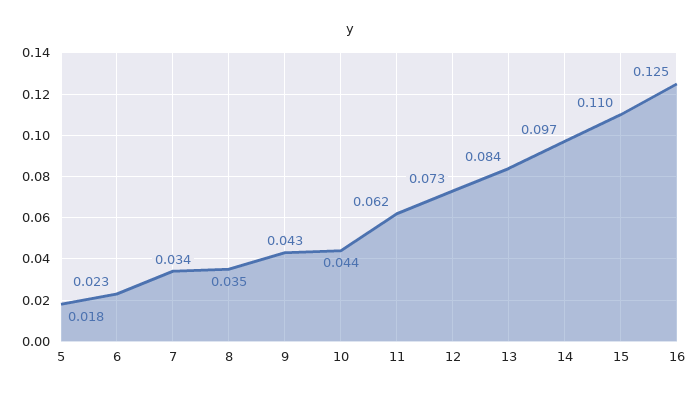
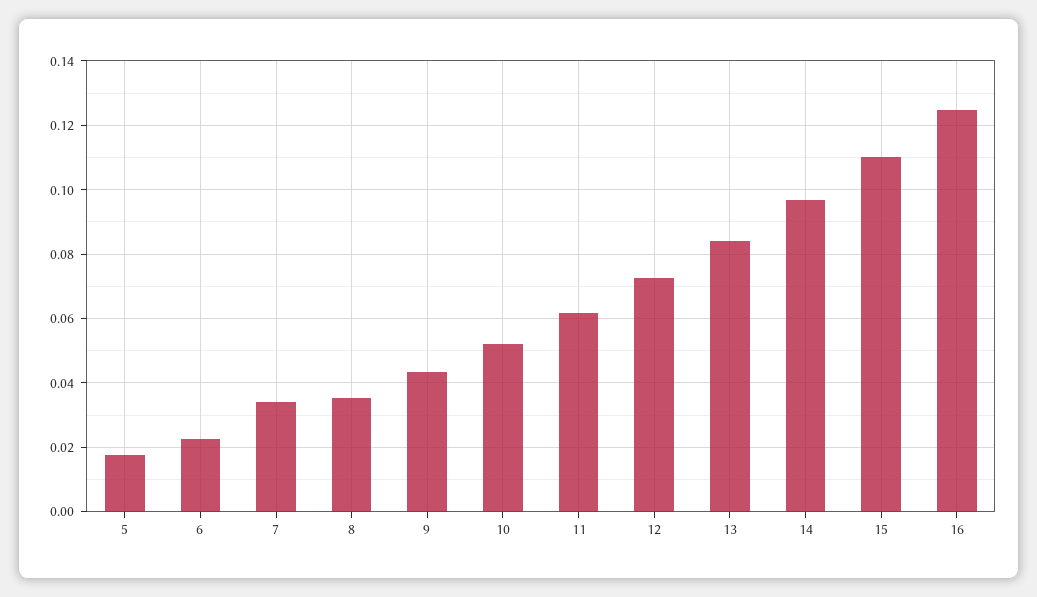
  {
    "5": 0.018,
    "6": 0.023,
    "7": 0.034,
    "8": 0.035,
    "9": 0.043,
-   "10": 0.044,
+   "10": 0.052,
    "11": 0.062,
    "12": 0.073,
    "13": 0.084,
    "14": 0.097,
    "15": 0.11,
    "16": 0.125
  }

